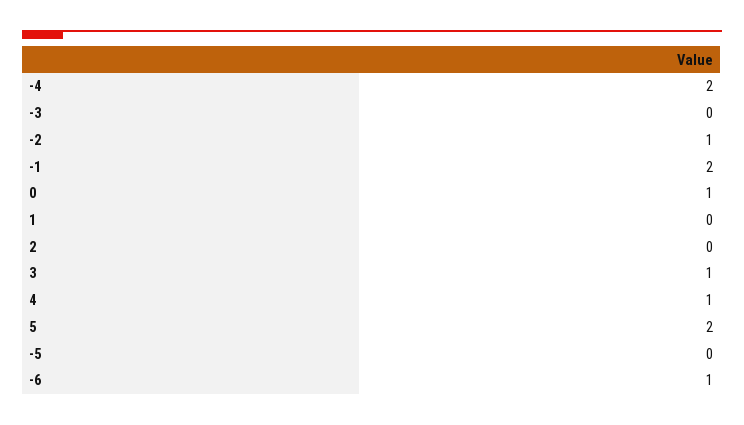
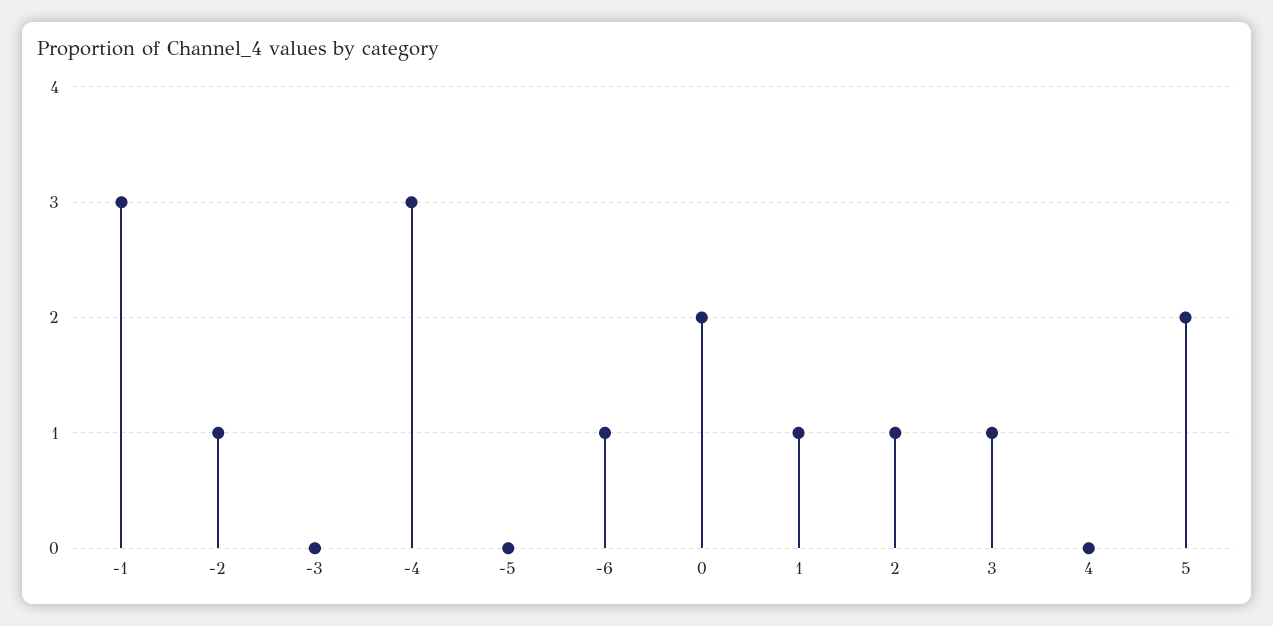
  {
-   "-4": 2,
+   "-4": 3,
    "-3": 0,
    "-2": 1,
-   "-1": 2,
+   "-1": 3,
-   "0": 1,
+   "0": 2,
-   "1": 0,
+   "1": 1,
-   "2": 0,
+   "2": 1,
    "3": 1,
-   "4": 1,
+   "4": 0,
    "5": 2,
    "-5": 0,
    "-6": 1
  }

